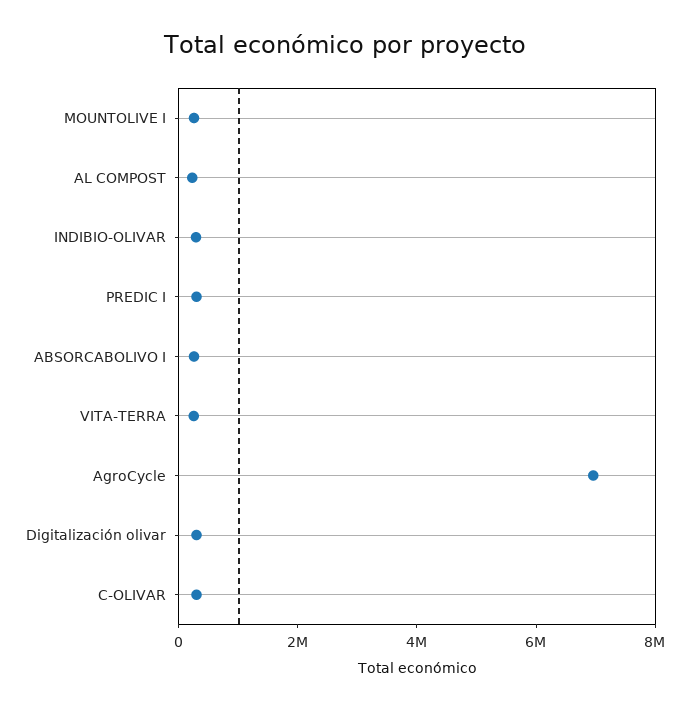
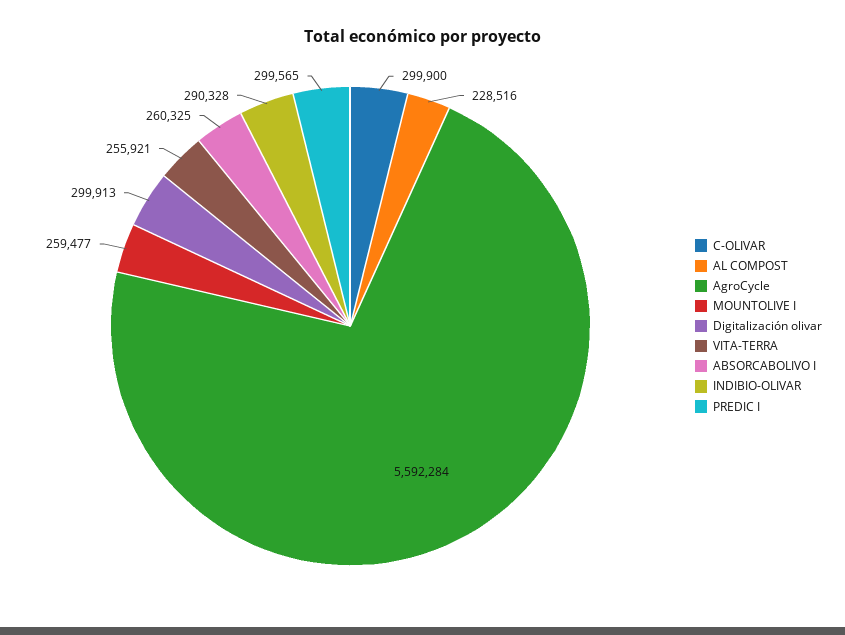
  {
    "MOUNTOLIVE I": 259477,
    "AL COMPOST": 228516,
    "INDIBIO-OLIVAR": 290328,
    "PREDIC I": 299565,
    "ABSORCABOLIVO I": 260325,
    "VITA-TERRA": 255921,
-   "AgroCycle": 7000000,
+   "AgroCycle": 5592284,
    "Digitalización olivar": 299913,
    "C-OLIVAR": 299900
  }

